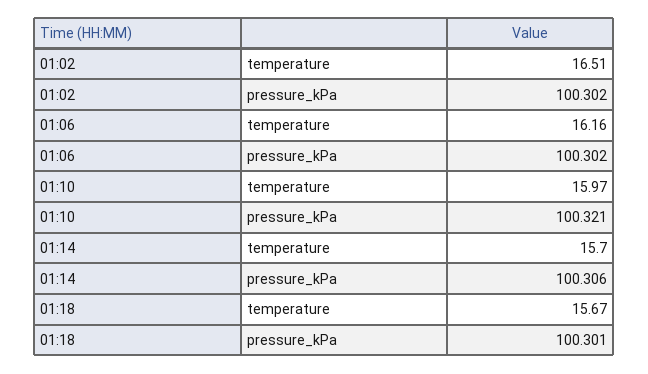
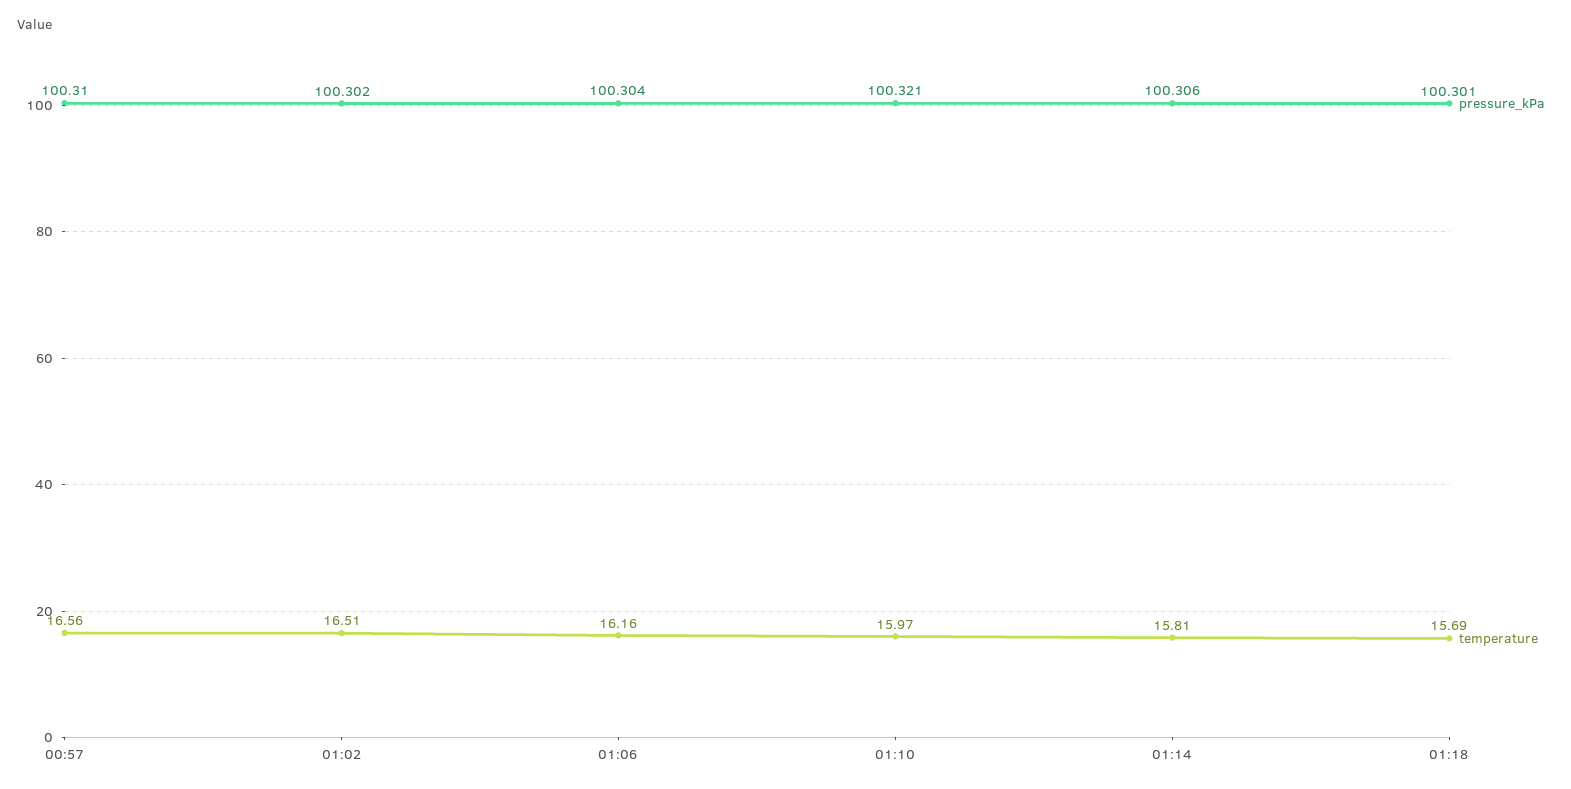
  {
    "temperature": {
      "01:02": 16.51,
      "01:06": 16.16,
      "01:10": 15.97,
-     "01:14": 15.7,
+     "01:14": 15.81,
-     "01:18": 15.67
+     "01:18": 15.69,
+     "00:57": 16.56
    },
    "pressure_kPa": {
      "01:02": 100.302,
-     "01:06": 100.302,
+     "01:06": 100.304,
      "01:10": 100.321,
      "01:14": 100.306,
-     "01:18": 100.301
+     "01:18": 100.301,
+     "00:57": 100.31
    }
  }

